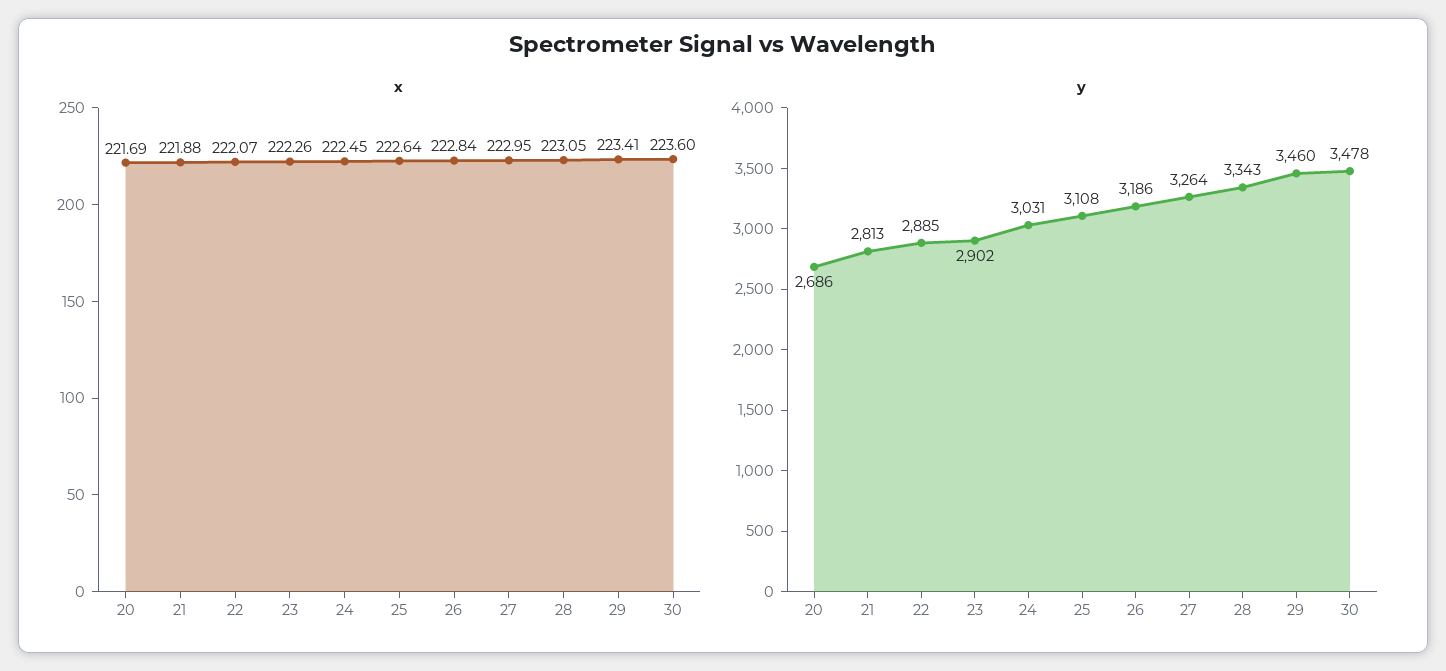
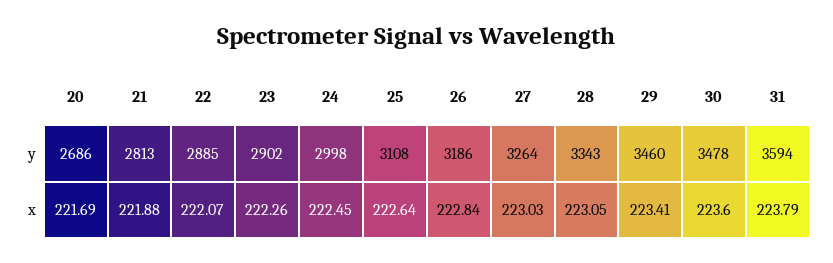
  {
    "x": {
      "20": 221.69,
      "21": 221.88,
      "22": 222.07,
      "23": 222.26,
      "24": 222.45,
      "25": 222.64,
      "26": 222.84,
-     "27": 222.95,
+     "27": 223.03,
      "28": 223.05,
      "29": 223.41,
-     "30": 223.6
+     "30": 223.6,
+     "31": 223.79
    },
    "y": {
      "20": 2686,
      "21": 2813,
      "22": 2885,
      "23": 2902,
-     "24": 3031,
+     "24": 2998,
      "25": 3108,
      "26": 3186,
      "27": 3264,
      "28": 3343,
      "29": 3460,
-     "30": 3478
+     "30": 3478,
+     "31": 3594
    }
  }

